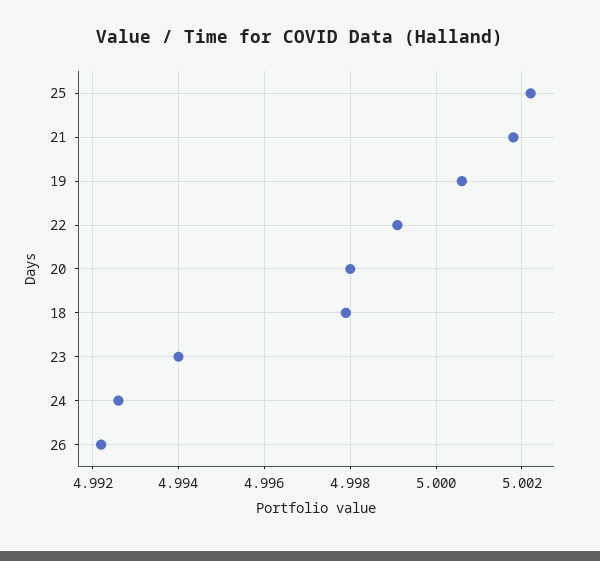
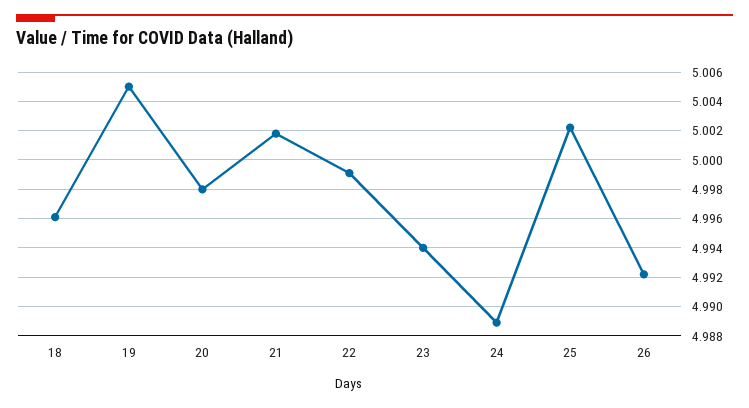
  {
    "25": 5.002,
    "21": 5.002,
-   "19": 5.0005,
+   "19": 5.005,
    "22": 4.999,
    "20": 4.998,
-   "18": 4.998,
+   "18": 4.996,
    "23": 4.994,
-   "24": 4.9925,
+   "24": 4.989,
    "26": 4.992
  }

